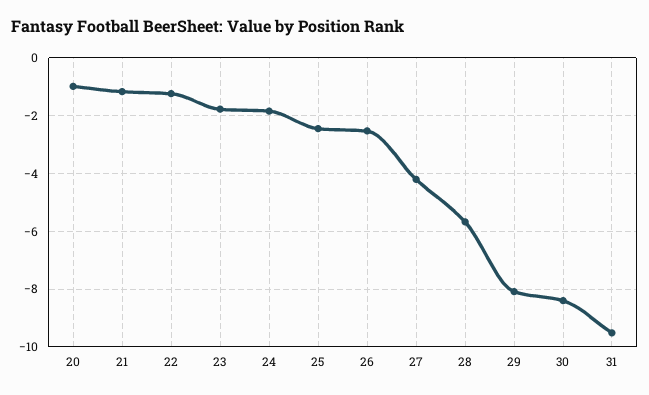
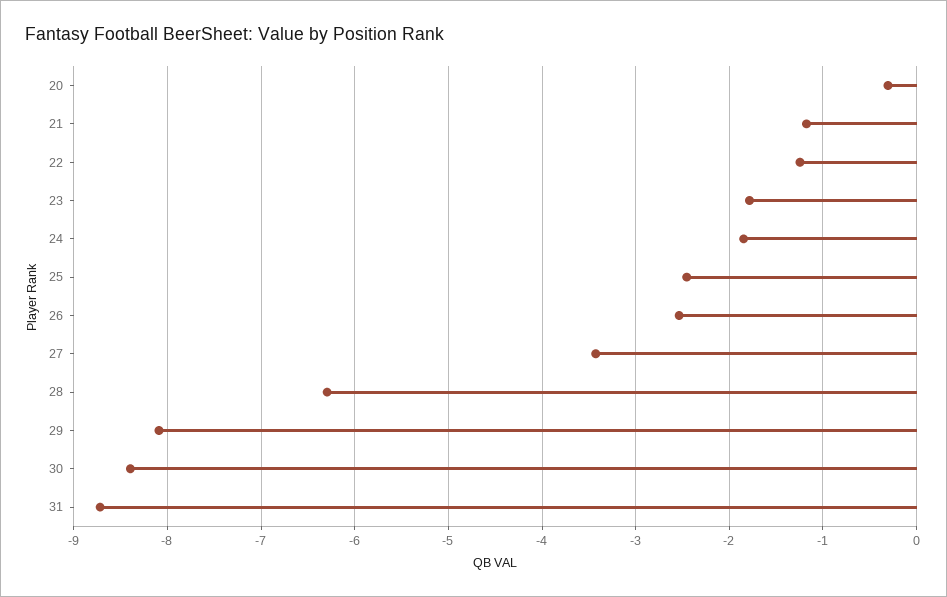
  {
-   "20": -1,
+   "20": -0.3,
    "21": -1.2,
    "22": -1.2,
    "23": -1.8,
    "24": -1.8,
    "25": -2.5,
    "26": -2.5,
-   "27": -4.25,
+   "27": -3.4,
-   "28": -5.75,
+   "28": -6.3,
    "29": -8.1,
    "30": -8.4,
-   "31": -9.5
+   "31": -8.7
  }

